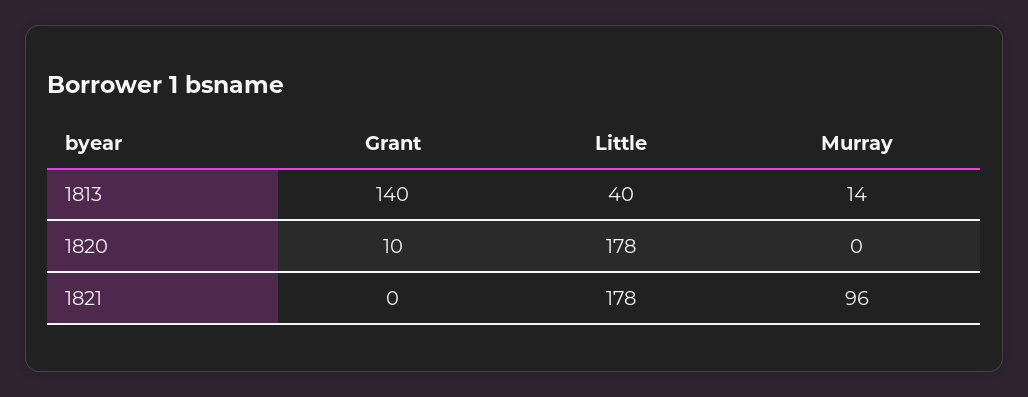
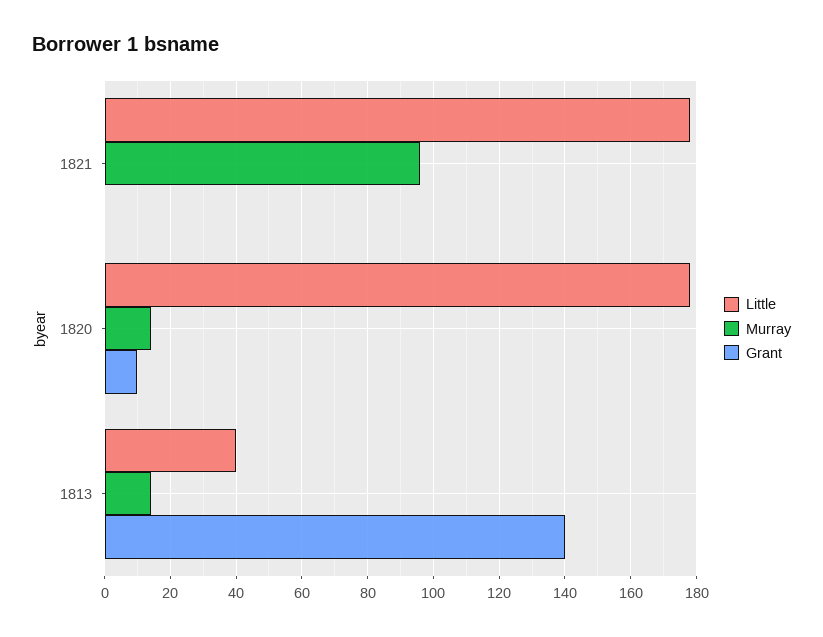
  {
    "Grant": {
      "1813": 140,
      "1820": 10,
      "1821": 0
    },
    "Little": {
      "1813": 40,
      "1820": 178,
      "1821": 178
    },
    "Murray": {
      "1813": 14,
-     "1820": 0,
+     "1820": 15,
      "1821": 96
    }
  }

